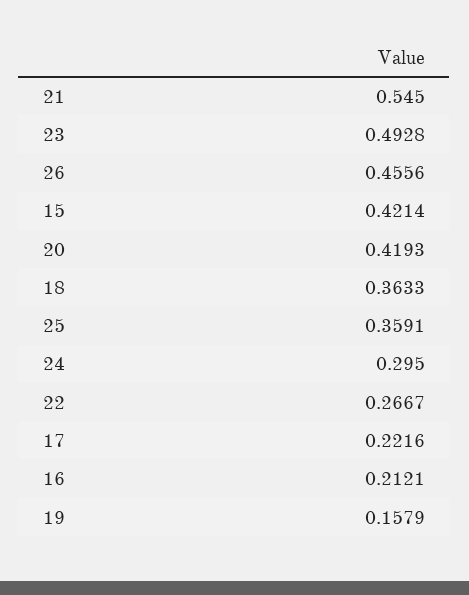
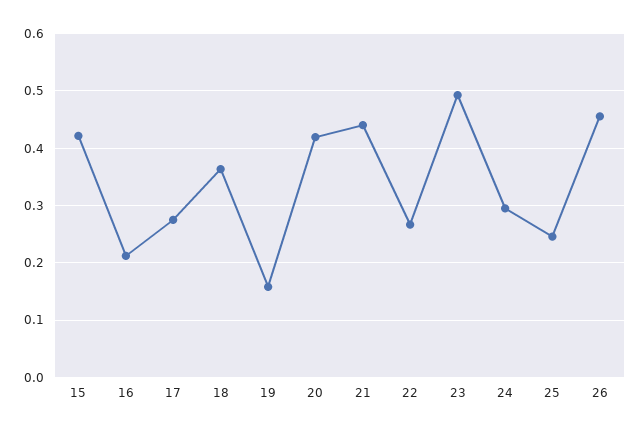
  {
-   "21": 0.545,
+   "21": 0.44,
    "23": 0.4928,
    "26": 0.4556,
    "15": 0.4214,
    "20": 0.4193,
    "18": 0.3633,
-   "25": 0.3591,
+   "25": 0.24,
    "24": 0.295,
    "22": 0.2667,
-   "17": 0.2216,
+   "17": 0.28,
    "16": 0.2121,
    "19": 0.1579
  }

